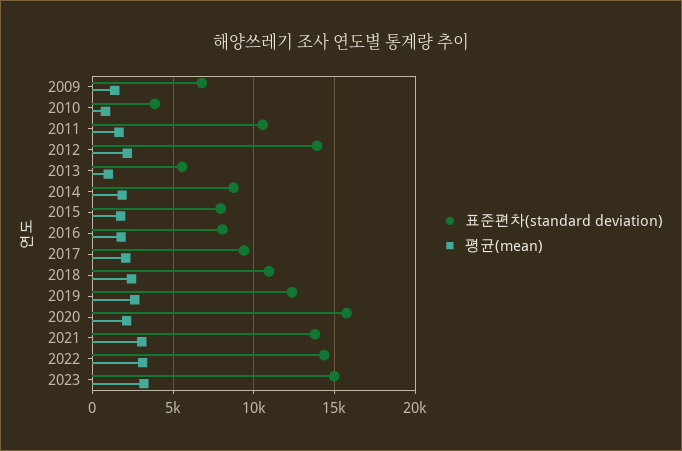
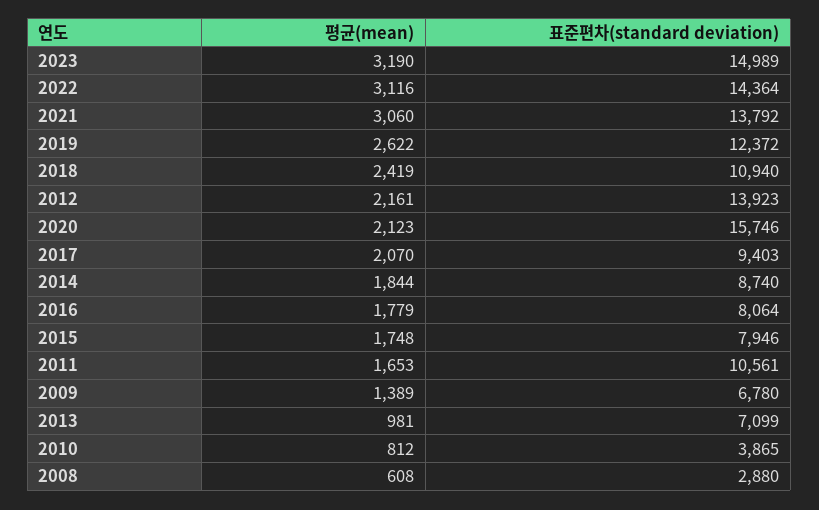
  {
    "표준편차(standard deviation)": {
      "2009": 6780,
      "2010": 3865,
      "2011": 10561,
      "2012": 13923,
-     "2013": 5500,
+     "2013": 7099,
      "2014": 8740,
      "2015": 7946,
      "2016": 8064,
      "2017": 9403,
      "2018": 10940,
      "2019": 12372,
      "2020": 15746,
      "2021": 13792,
      "2022": 14364,
-     "2023": 14989
+     "2023": 14989,
+     "2008": 2880
    },
    "평균(mean)": {
      "2009": 1389,
      "2010": 812,
      "2011": 1653,
      "2012": 2161,
      "2013": 981,
      "2014": 1844,
      "2015": 1748,
      "2016": 1779,
      "2017": 2070,
      "2018": 2419,
      "2019": 2622,
      "2020": 2123,
      "2021": 3060,
      "2022": 3116,
-     "2023": 3190
+     "2023": 3190,
+     "2008": 608
    }
  }

